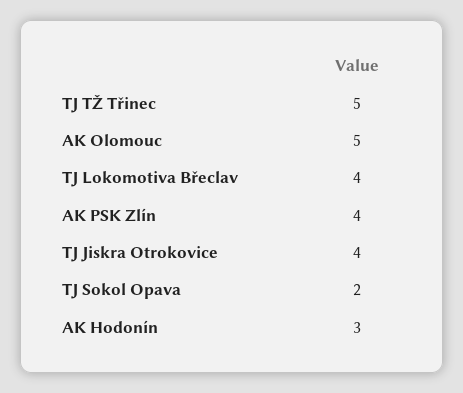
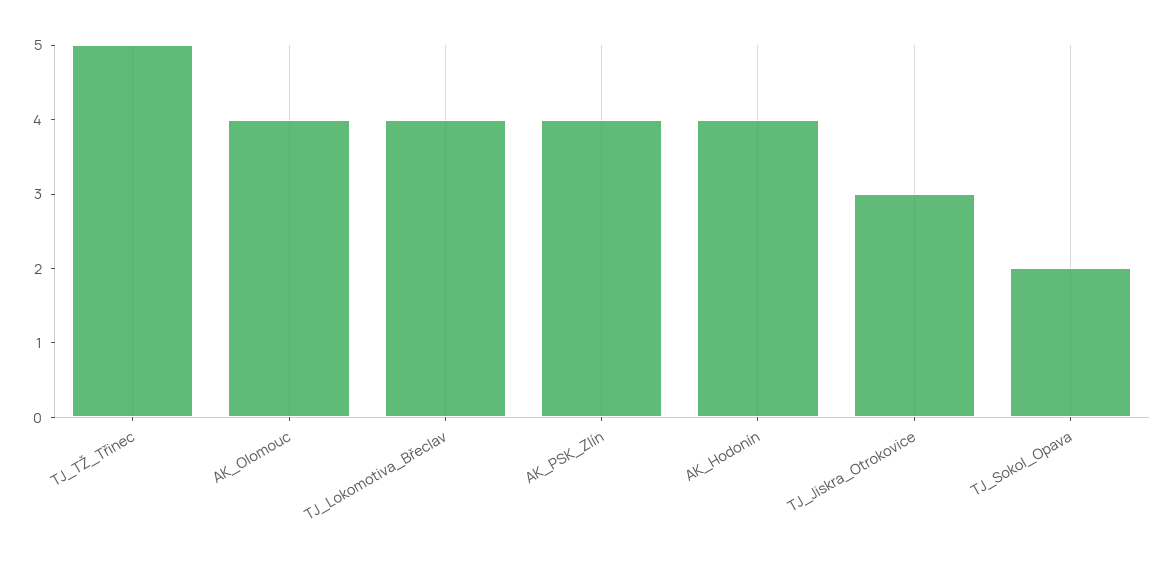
  {
    "TJ TŽ Třinec": 5,
-   "AK Olomouc": 5,
+   "AK Olomouc": 4,
    "TJ Lokomotiva Břeclav": 4,
    "AK PSK Zlín": 4,
-   "TJ Jiskra Otrokovice": 4,
+   "TJ Jiskra Otrokovice": 3,
    "TJ Sokol Opava": 2,
-   "AK Hodonín": 3
+   "AK Hodonín": 4
  }

